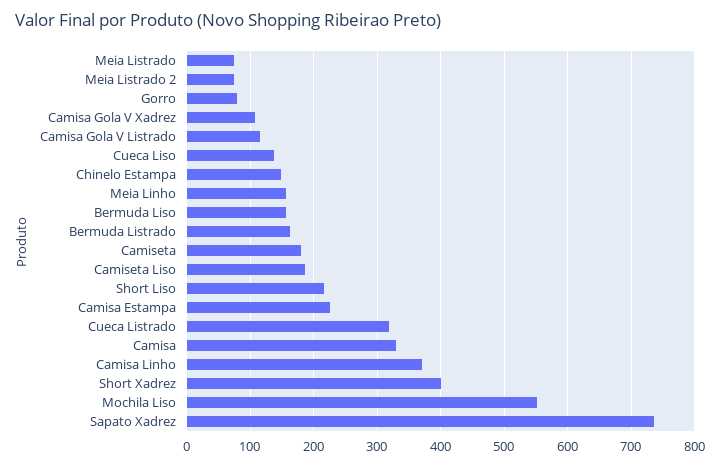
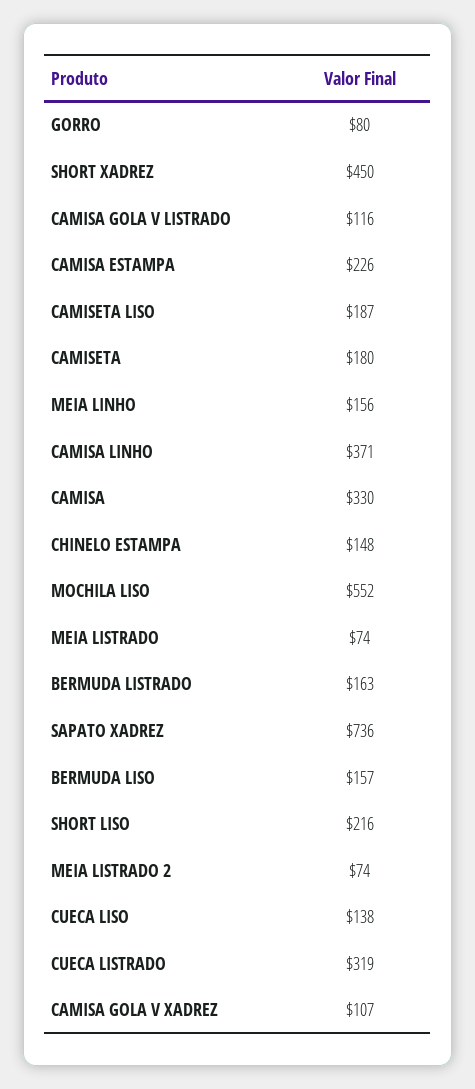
  {
    "Meia Listrado": 74,
    "Meia Listrado 2": 74,
    "Gorro": 80,
    "Camisa Gola V Xadrez": 107,
    "Camisa Gola V Listrado": 116,
    "Cueca Liso": 138,
    "Chinelo Estampa": 148,
    "Meia Linho": 156,
    "Bermuda Liso": 157,
    "Bermuda Listrado": 163,
    "Camiseta": 180,
    "Camiseta Liso": 187,
    "Short Liso": 216,
    "Camisa Estampa": 226,
    "Cueca Listrado": 319,
    "Camisa": 330,
    "Camisa Linho": 371,
-   "Short Xadrez": 400,
+   "Short Xadrez": 450,
    "Mochila Liso": 552,
    "Sapato Xadrez": 736
  }

